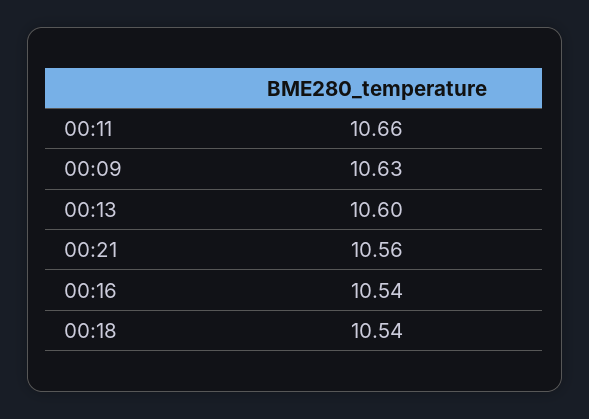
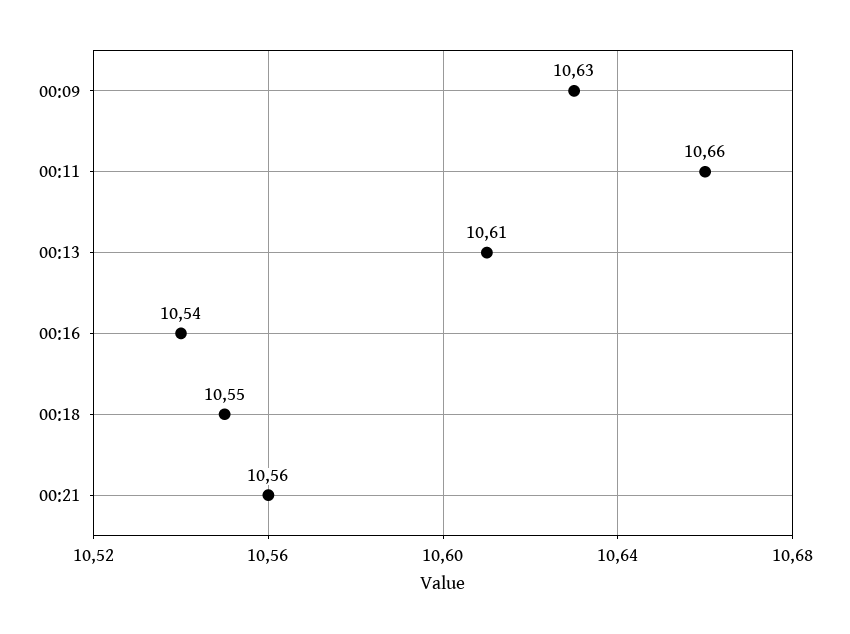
  {
    "00:11": 10.66,
    "00:09": 10.63,
-   "00:13": 10.6,
+   "00:13": 10.61,
    "00:21": 10.56,
    "00:16": 10.54,
-   "00:18": 10.54
+   "00:18": 10.55
  }

